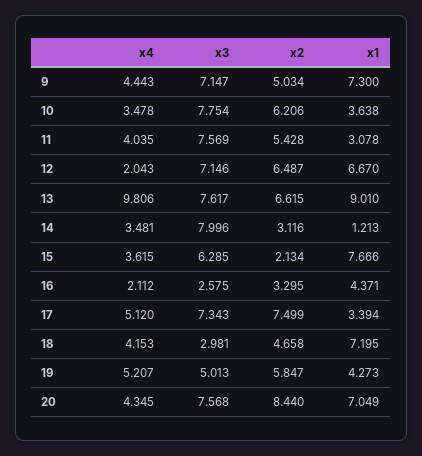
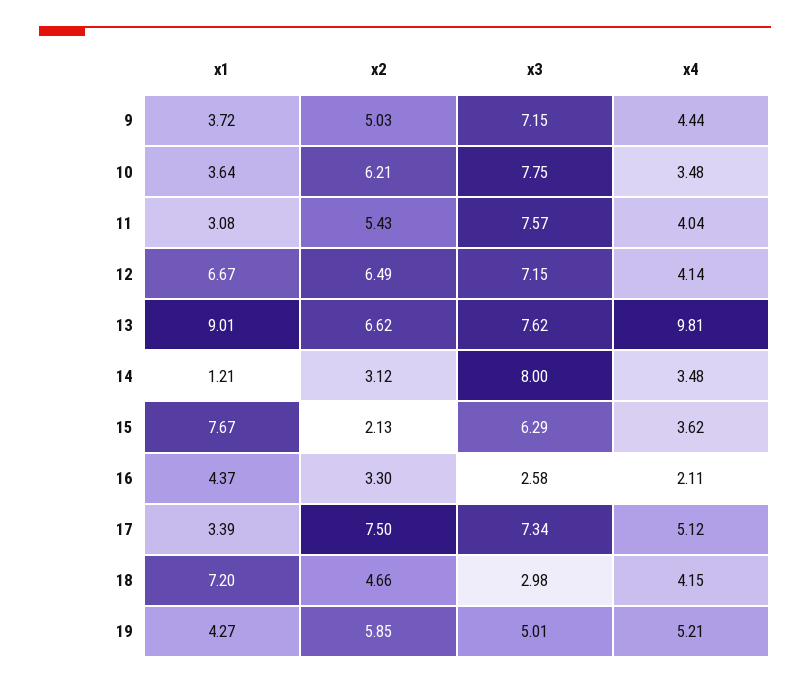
  {
    "x4": {
      "9": 4.443,
      "10": 3.478,
      "11": 4.035,
-     "12": 2.043,
+     "12": 4.14,
      "13": 9.806,
      "14": 3.481,
      "15": 3.615,
      "16": 2.112,
      "17": 5.12,
      "18": 4.153,
-     "19": 5.207,
+     "19": 5.207
-     "20": 4.345
    },
    "x3": {
      "9": 7.147,
      "10": 7.754,
      "11": 7.569,
      "12": 7.146,
      "13": 7.617,
      "14": 7.996,
      "15": 6.285,
      "16": 2.575,
      "17": 7.343,
      "18": 2.981,
-     "19": 5.013,
+     "19": 5.013
-     "20": 7.568
    },
    "x2": {
      "9": 5.034,
      "10": 6.206,
      "11": 5.428,
      "12": 6.487,
      "13": 6.615,
      "14": 3.116,
      "15": 2.134,
      "16": 3.295,
      "17": 7.499,
      "18": 4.658,
-     "19": 5.847,
+     "19": 5.847
-     "20": 8.44
    },
    "x1": {
-     "9": 7.3,
+     "9": 3.72,
      "10": 3.638,
      "11": 3.078,
      "12": 6.67,
      "13": 9.01,
      "14": 1.213,
      "15": 7.666,
      "16": 4.371,
      "17": 3.394,
      "18": 7.195,
-     "19": 4.273,
+     "19": 4.273
-     "20": 7.049
    }
  }

